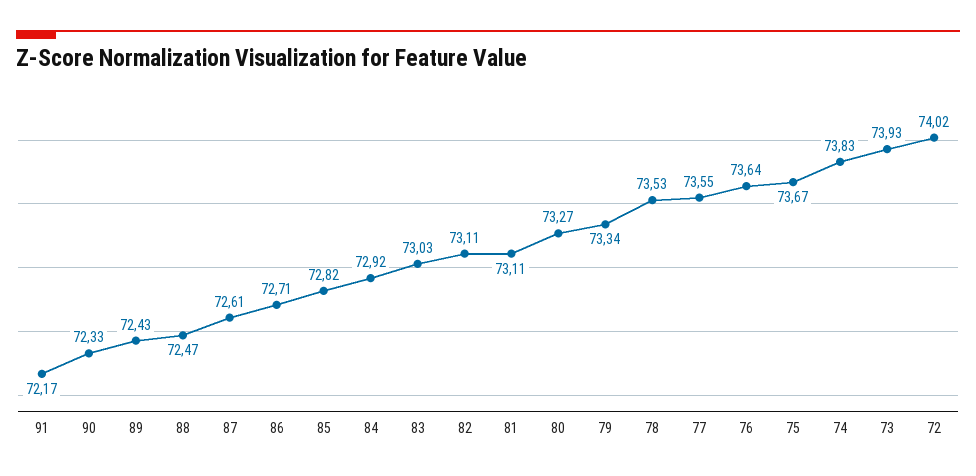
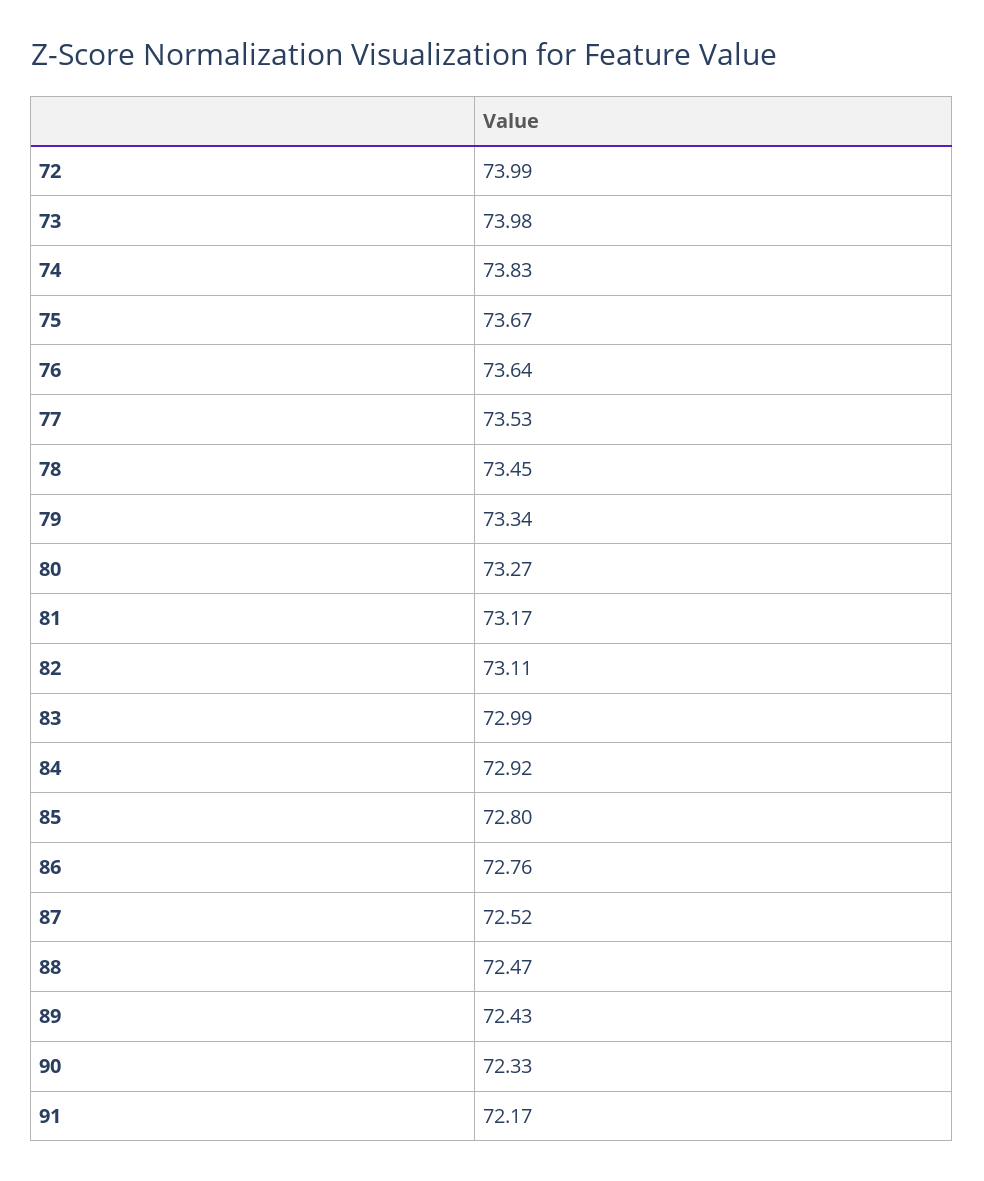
  {
    "91": 72.17,
    "90": 72.33,
    "89": 72.43,
    "88": 72.47,
-   "87": 72.61,
+   "87": 72.52,
-   "86": 72.71,
+   "86": 72.76,
-   "85": 72.82,
+   "85": 72.8,
    "84": 72.92,
-   "83": 73.03,
+   "83": 72.99,
    "82": 73.11,
-   "81": 73.11,
+   "81": 73.17,
    "80": 73.27,
    "79": 73.34,
-   "78": 73.53,
+   "78": 73.45,
-   "77": 73.55,
+   "77": 73.53,
    "76": 73.64,
    "75": 73.67,
    "74": 73.83,
-   "73": 73.93,
+   "73": 73.98,
-   "72": 74.02
+   "72": 73.99
  }

